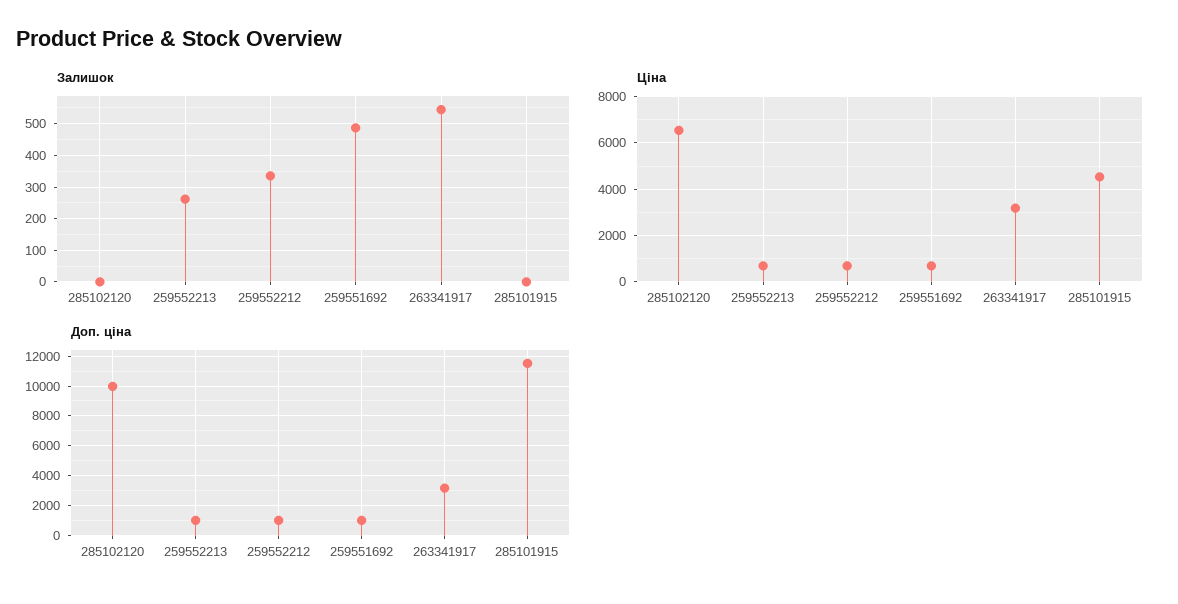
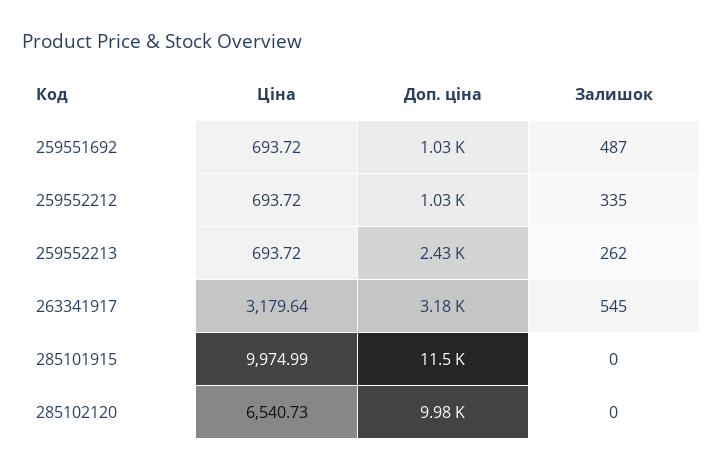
  {
    "Залишок": {
      "285102120": 0,
      "259552213": 262,
      "259552212": 335,
      "259551692": 487,
      "263341917": 545,
      "285101915": 0
    },
    "Ціна": {
      "285102120": 6540.73,
      "259552213": 693.72,
      "259552212": 693.72,
      "259551692": 693.72,
      "263341917": 3179.64,
-     "285101915": 4500
+     "285101915": 9974.99
    },
    "Доп. ціна": {
      "285102120": 9980,
-     "259552213": 1000,
+     "259552213": 2430,
      "259552212": 1030,
      "259551692": 1030,
      "263341917": 3180,
      "285101915": 11500
    }
  }

